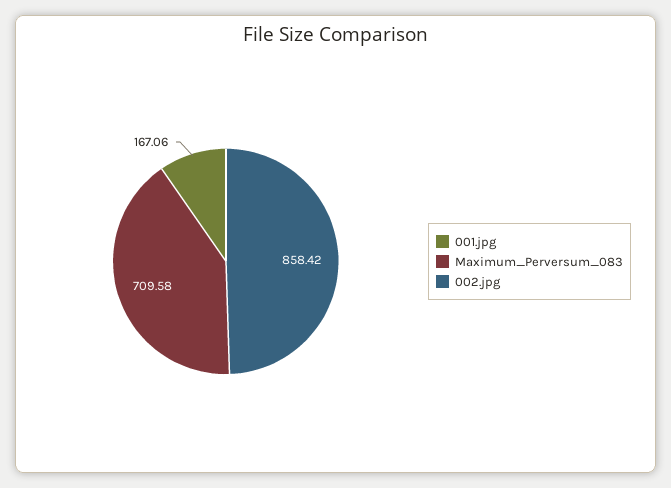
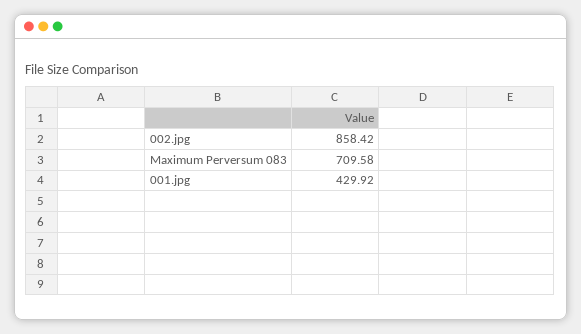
  {
-   "001.jpg": 167.06,
+   "001.jpg": 429.92,
    "Maximum_Perversum_083": 709.58,
    "002.jpg": 858.42
  }

